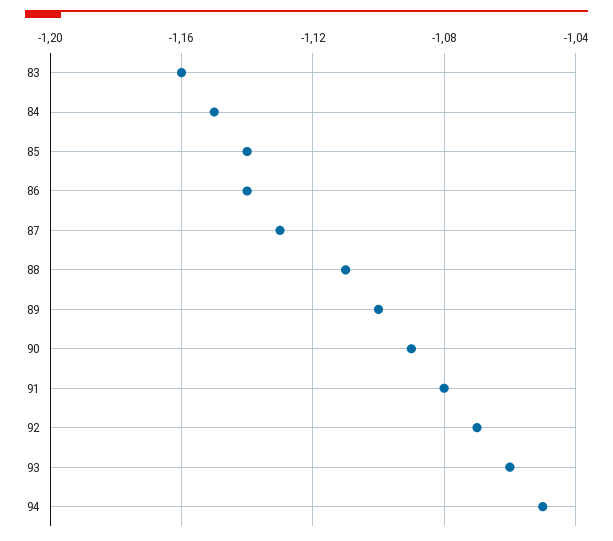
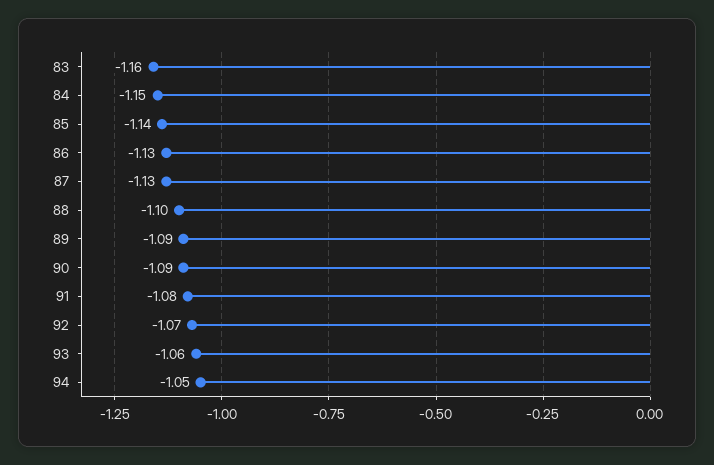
  {
    "83": -1.16,
    "84": -1.15,
    "85": -1.14,
-   "86": -1.14,
+   "86": -1.13,
    "87": -1.13,
-   "88": -1.11,
+   "88": -1.1,
-   "89": -1.1,
+   "89": -1.09,
    "90": -1.09,
    "91": -1.08,
    "92": -1.07,
    "93": -1.06,
    "94": -1.05
  }

